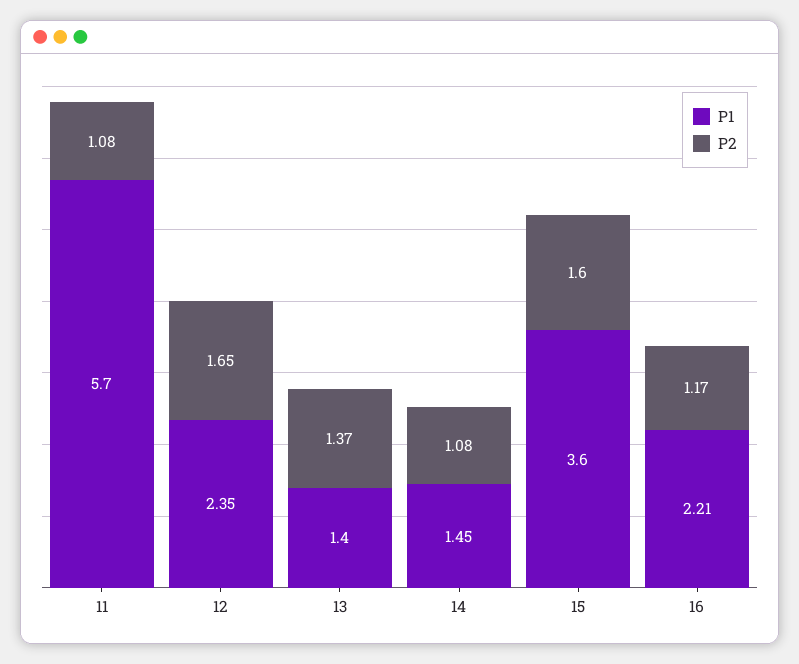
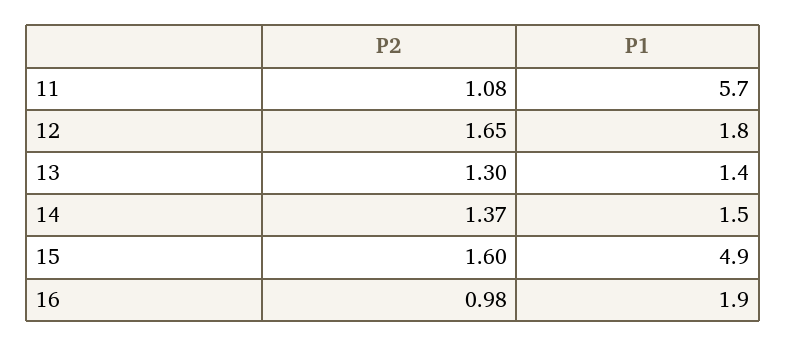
  {
    "P1": {
      "11": 5.7,
-     "12": 2.35,
+     "12": 1.8,
      "13": 1.4,
      "14": 1.45,
-     "15": 3.6,
+     "15": 4.9,
-     "16": 2.21
+     "16": 1.9
    },
    "P2": {
      "11": 1.08,
      "12": 1.65,
-     "13": 1.37,
+     "13": 1.3,
-     "14": 1.08,
+     "14": 1.37,
      "15": 1.6,
-     "16": 1.17
+     "16": 0.98
    }
  }

